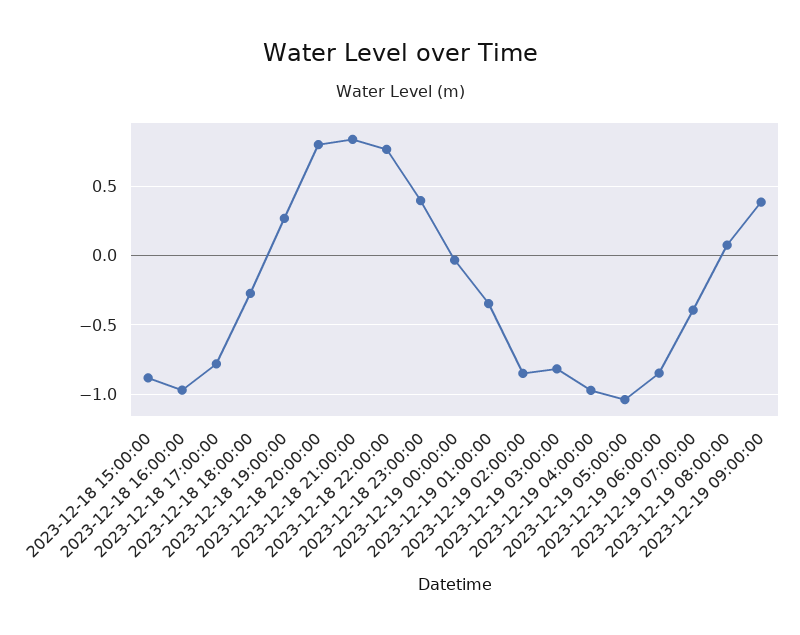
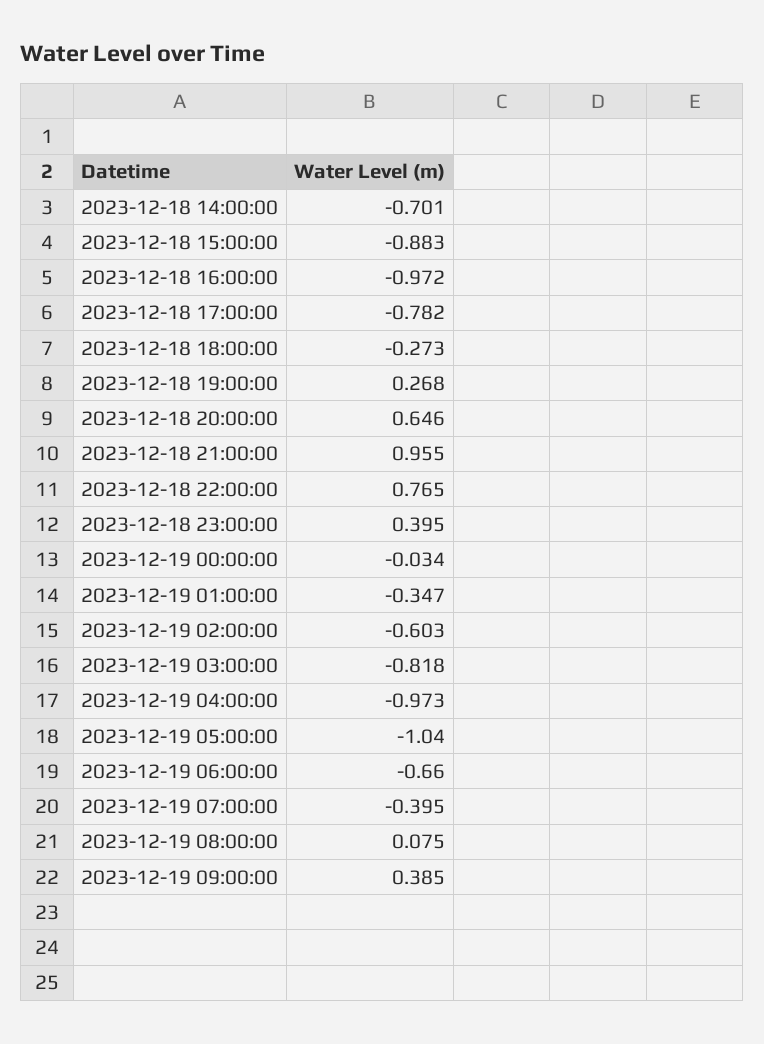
  {
    "2023-12-18 15:00:00": -0.883,
    "2023-12-18 16:00:00": -0.972,
    "2023-12-18 17:00:00": -0.782,
    "2023-12-18 18:00:00": -0.273,
    "2023-12-18 19:00:00": 0.268,
-   "2023-12-18 20:00:00": 0.8,
+   "2023-12-18 20:00:00": 0.646,
-   "2023-12-18 21:00:00": 0.85,
+   "2023-12-18 21:00:00": 0.955,
    "2023-12-18 22:00:00": 0.765,
    "2023-12-18 23:00:00": 0.395,
    "2023-12-19 00:00:00": -0.034,
    "2023-12-19 01:00:00": -0.347,
-   "2023-12-19 02:00:00": -0.85,
+   "2023-12-19 02:00:00": -0.603,
    "2023-12-19 03:00:00": -0.818,
    "2023-12-19 04:00:00": -0.973,
    "2023-12-19 05:00:00": -1.04,
-   "2023-12-19 06:00:00": -0.85,
+   "2023-12-19 06:00:00": -0.66,
    "2023-12-19 07:00:00": -0.395,
    "2023-12-19 08:00:00": 0.075,
-   "2023-12-19 09:00:00": 0.385
+   "2023-12-19 09:00:00": 0.385,
+   "2023-12-18 14:00:00": -0.701
  }

